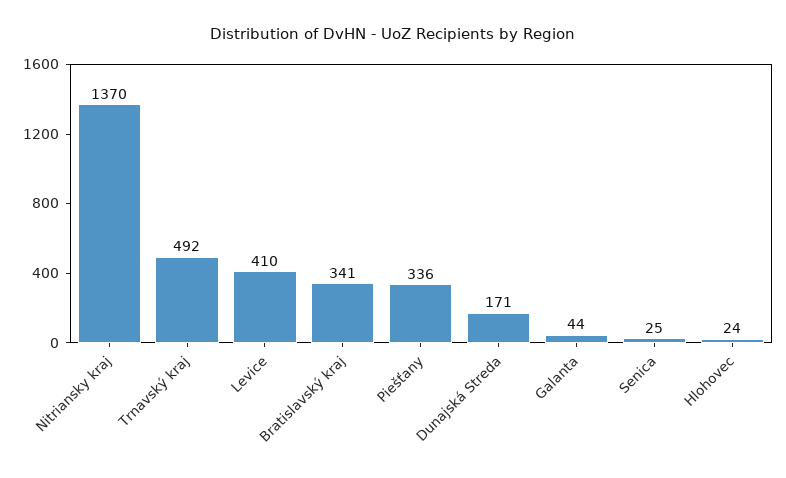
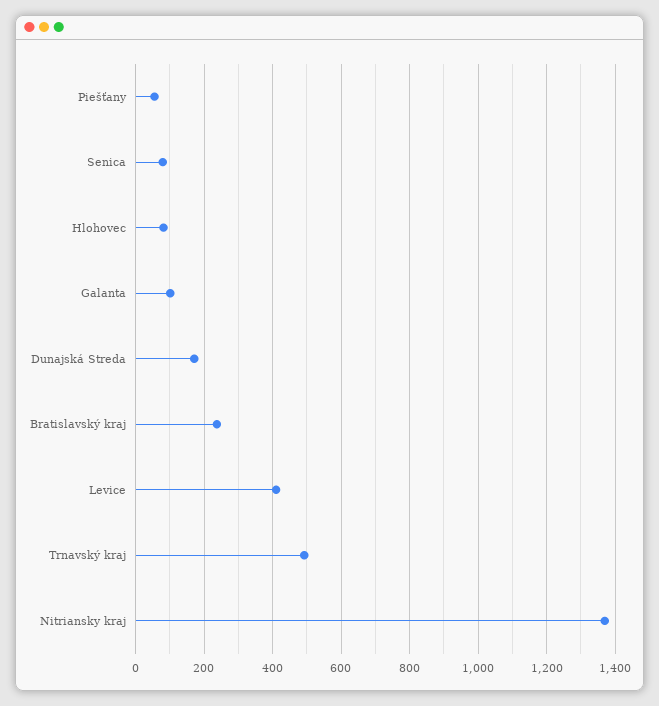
  {
    "Nitriansky kraj": 1370,
    "Trnavský kraj": 492,
    "Levice": 410,
-   "Bratislavský kraj": 341,
+   "Bratislavský kraj": 240,
-   "Piešťany": 336,
+   "Piešťany": 60,
    "Dunajská Streda": 171,
-   "Galanta": 44,
+   "Galanta": 100,
-   "Senica": 25,
+   "Senica": 80,
-   "Hlohovec": 24
+   "Hlohovec": 80
  }

